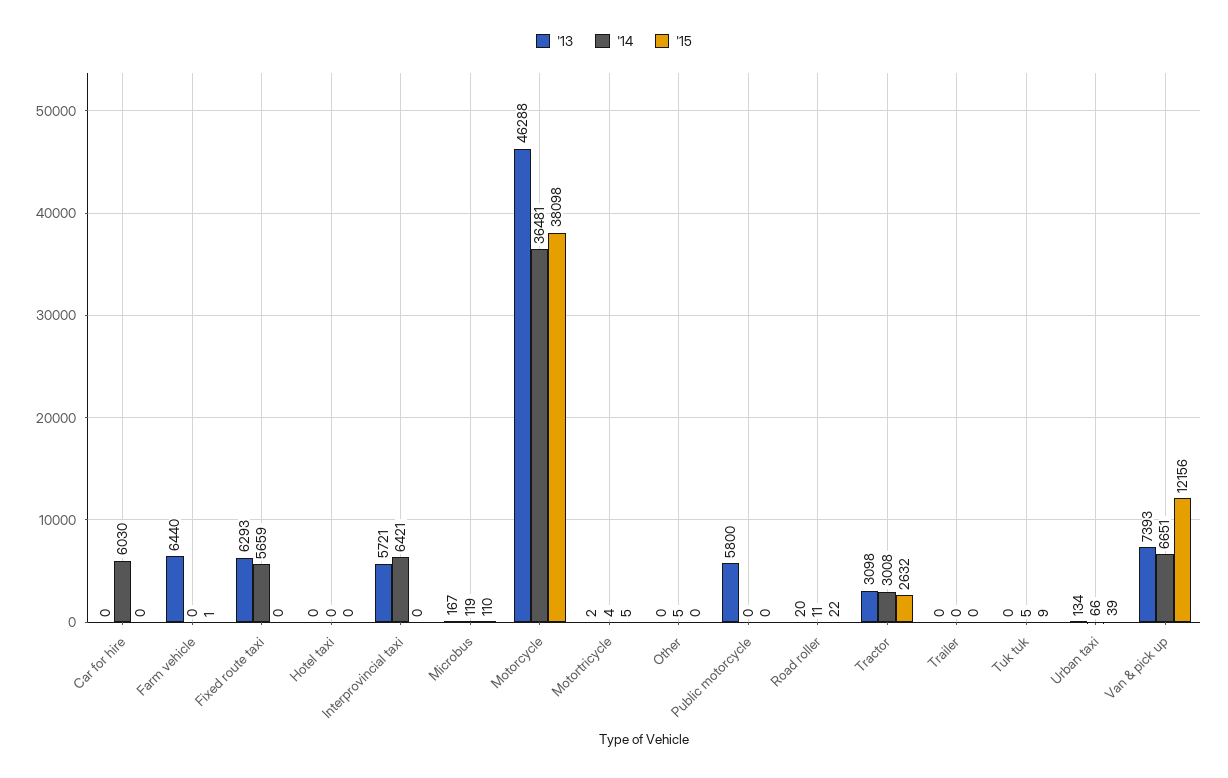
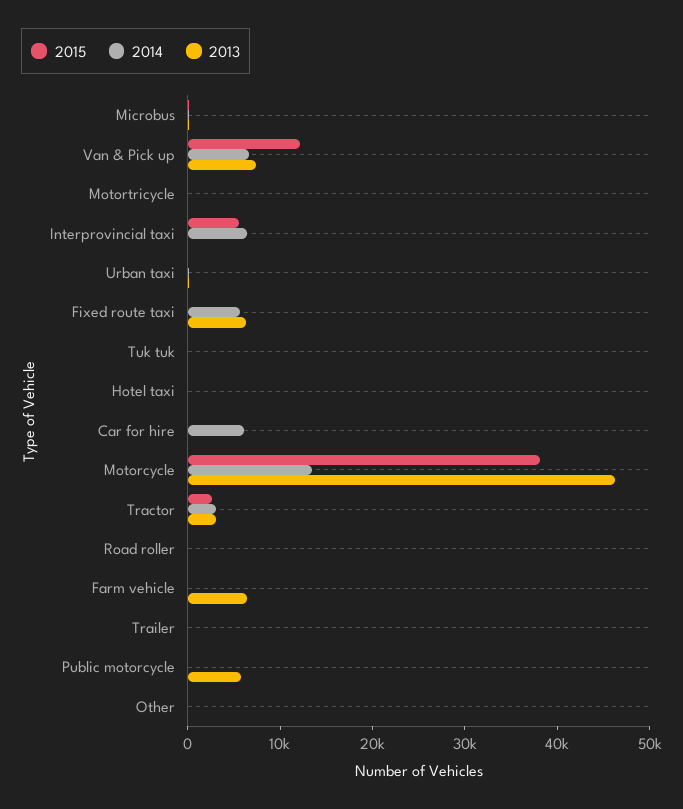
  {
    "'13": {
      "Car for hire": 0,
      "Farm vehicle": 6440,
      "Fixed route taxi": 6293,
      "Hotel taxi": 0,
-     "Interprovincial taxi": 5721,
+     "Interprovincial taxi": 0,
      "Microbus": 167,
      "Motorcycle": 46288,
      "Motortricycle": 2,
      "Other": 0,
      "Public motorcycle": 5800,
      "Road roller": 20,
      "Tractor": 3098,
      "Trailer": 0,
      "Tuk tuk": 0,
      "Urban taxi": 134,
      "Van & pick up": 7393
    },
    "'14": {
      "Car for hire": 6030,
      "Farm vehicle": 0,
      "Fixed route taxi": 5659,
      "Hotel taxi": 0,
      "Interprovincial taxi": 6421,
      "Microbus": 119,
-     "Motorcycle": 36481,
+     "Motorcycle": 14000,
      "Motortricycle": 4,
      "Other": 5,
      "Public motorcycle": 0,
      "Road roller": 11,
      "Tractor": 3008,
      "Trailer": 0,
      "Tuk tuk": 5,
      "Urban taxi": 66,
      "Van & pick up": 6651
    },
    "'15": {
      "Car for hire": 0,
      "Farm vehicle": 1,
      "Fixed route taxi": 0,
      "Hotel taxi": 0,
-     "Interprovincial taxi": 0,
+     "Interprovincial taxi": 6000,
      "Microbus": 110,
      "Motorcycle": 38098,
      "Motortricycle": 5,
      "Other": 0,
      "Public motorcycle": 0,
      "Road roller": 22,
      "Tractor": 2632,
      "Trailer": 0,
      "Tuk tuk": 9,
      "Urban taxi": 39,
      "Van & pick up": 12156
    }
  }

